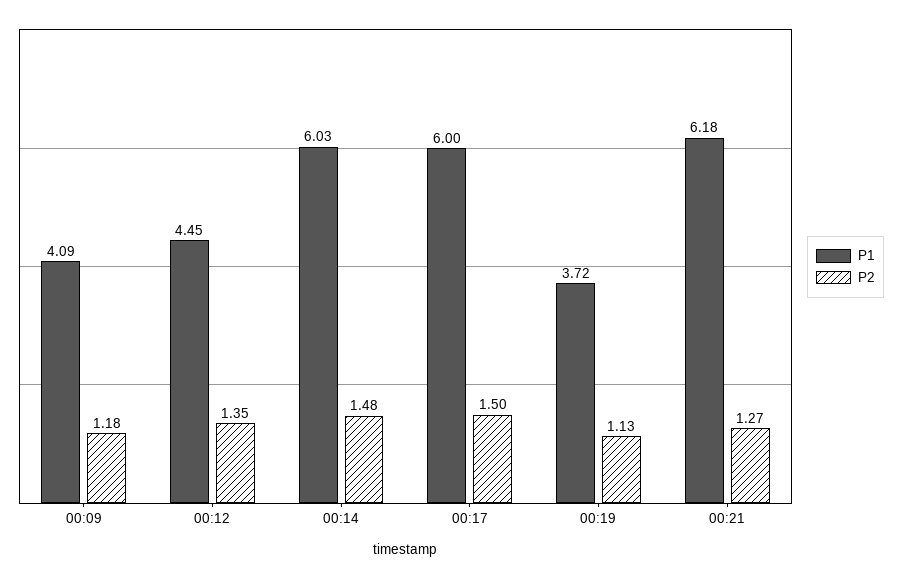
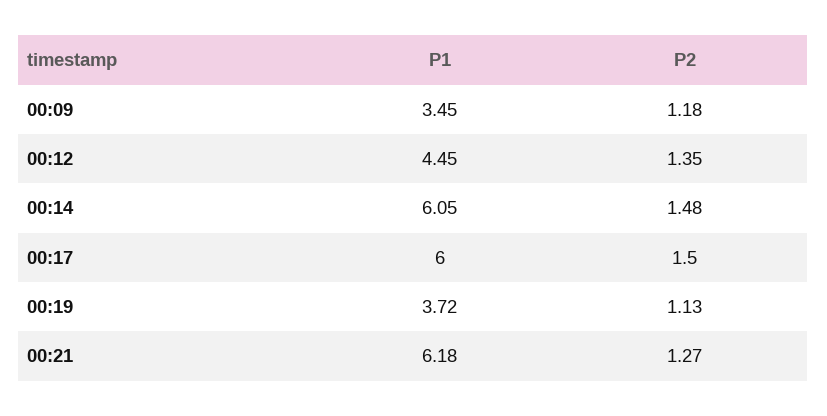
  {
    "P1": {
-     "00:09": 4.09,
+     "00:09": 3.45,
      "00:12": 4.45,
-     "00:14": 6.03,
+     "00:14": 6.05,
      "00:17": 6,
      "00:19": 3.72,
      "00:21": 6.18
    },
    "P2": {
      "00:09": 1.18,
      "00:12": 1.35,
      "00:14": 1.48,
      "00:17": 1.5,
      "00:19": 1.13,
      "00:21": 1.27
    }
  }

